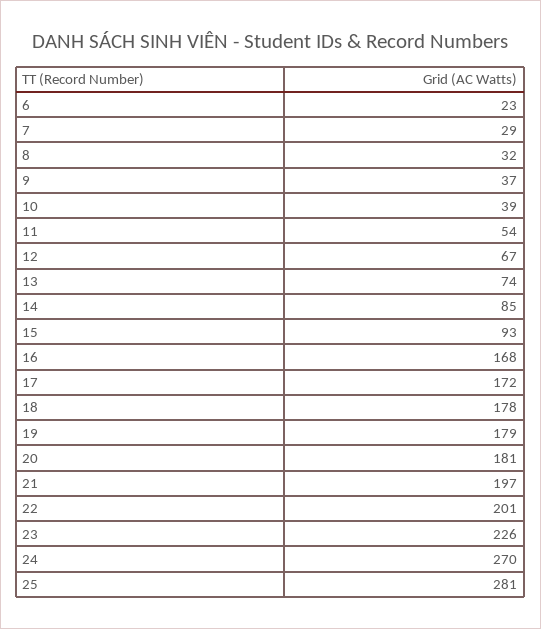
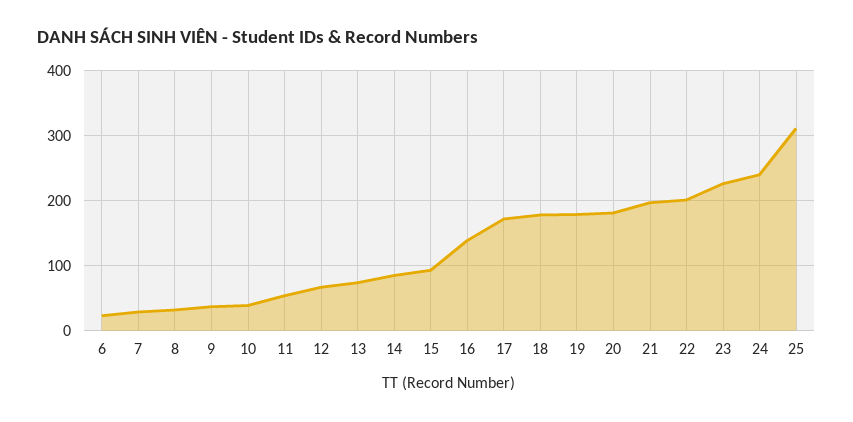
  {
    "6": 23,
    "7": 29,
    "8": 32,
    "9": 37,
    "10": 39,
    "11": 54,
    "12": 67,
    "13": 74,
    "14": 85,
    "15": 93,
-   "16": 168,
+   "16": 140,
    "17": 172,
    "18": 178,
    "19": 179,
    "20": 181,
    "21": 197,
    "22": 201,
    "23": 226,
-   "24": 270,
+   "24": 240,
-   "25": 281
+   "25": 310
  }

